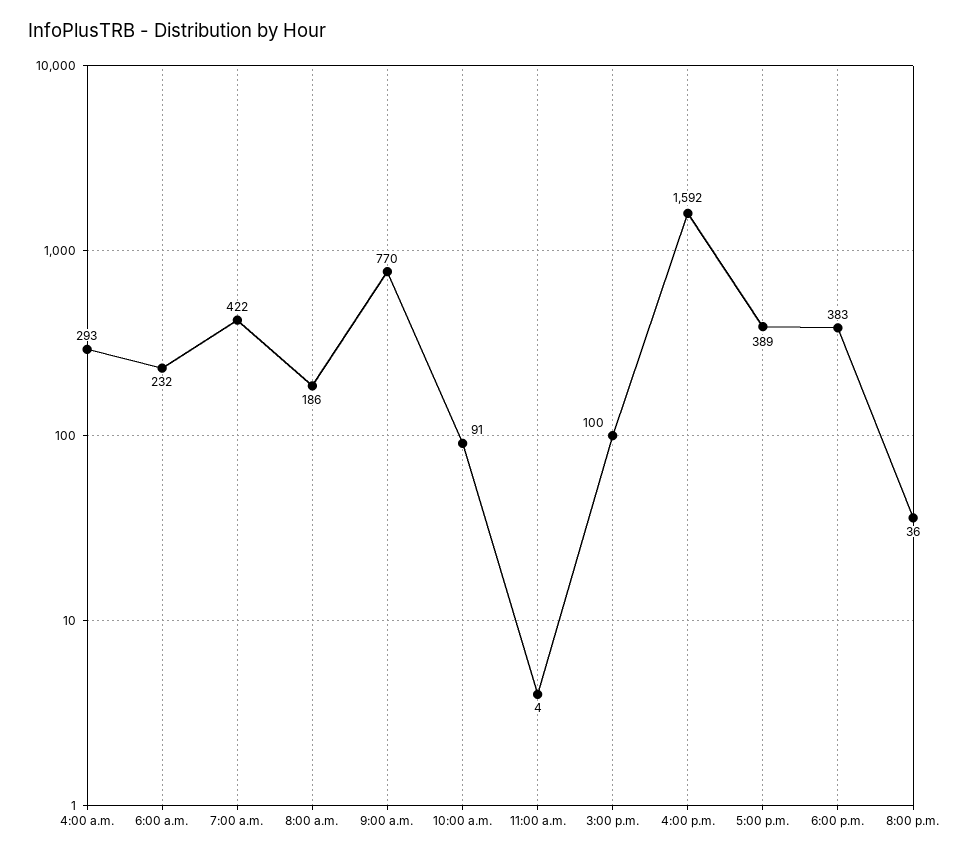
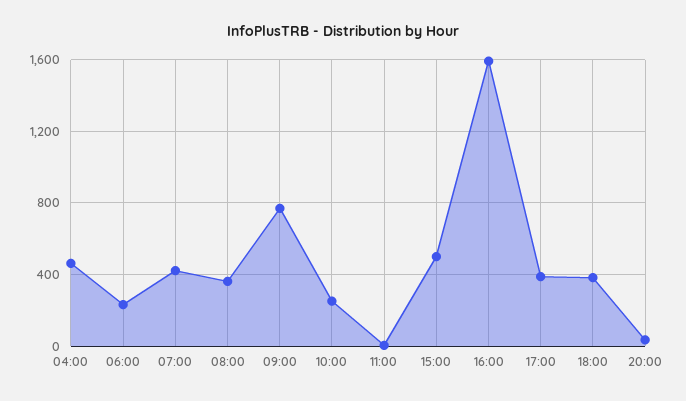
  {
-   "4:00 a.m.": 293,
+   "4:00 a.m.": 450,
    "6:00 a.m.": 232,
    "7:00 a.m.": 422,
-   "8:00 a.m.": 186,
+   "8:00 a.m.": 350,
    "9:00 a.m.": 770,
-   "10:00 a.m.": 91,
+   "10:00 a.m.": 250,
    "11:00 a.m.": 4,
-   "3:00 p.m.": 100,
+   "3:00 p.m.": 500,
    "4:00 p.m.": 1592,
    "5:00 p.m.": 389,
    "6:00 p.m.": 383,
    "8:00 p.m.": 36
  }

